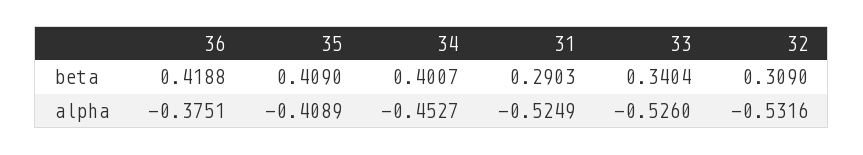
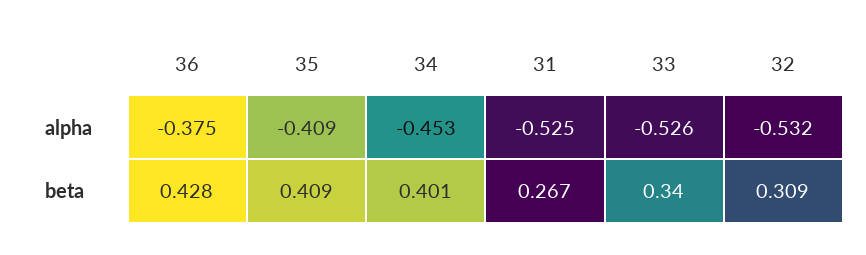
  {
    "36": {
-     "beta": 0.4188,
+     "beta": 0.428,
      "alpha": -0.3751
    },
    "35": {
      "beta": 0.409,
      "alpha": -0.4089
    },
    "34": {
      "beta": 0.4007,
      "alpha": -0.4527
    },
    "31": {
-     "beta": 0.2903,
+     "beta": 0.267,
      "alpha": -0.5249
    },
    "33": {
      "beta": 0.3404,
      "alpha": -0.526
    },
    "32": {
      "beta": 0.309,
      "alpha": -0.5316
    }
  }

